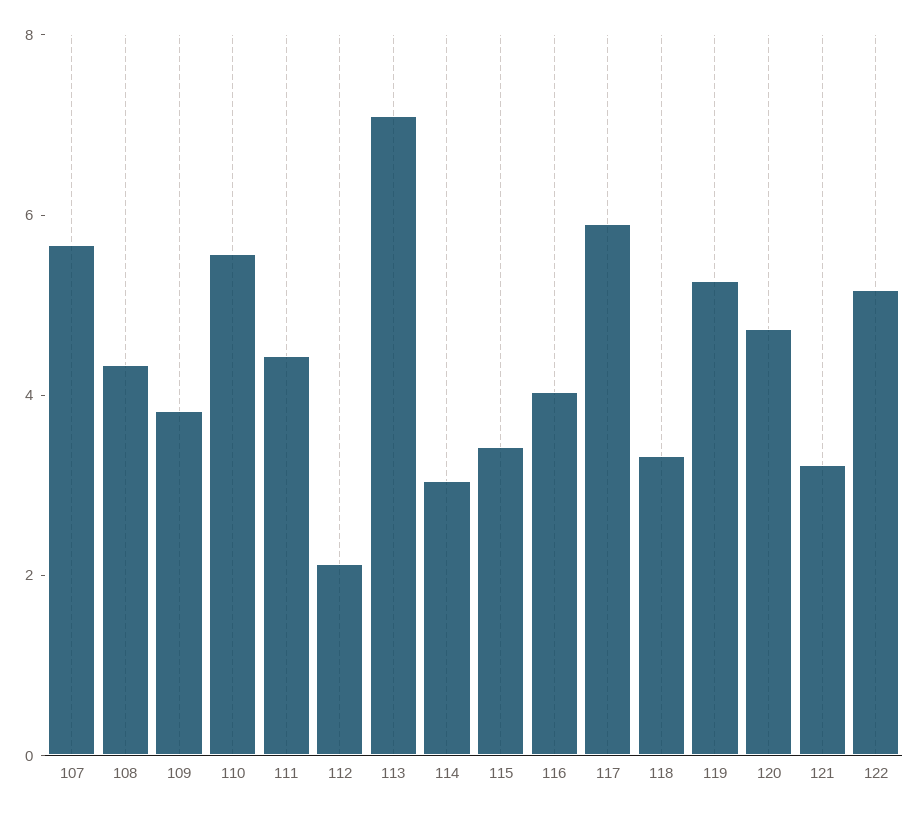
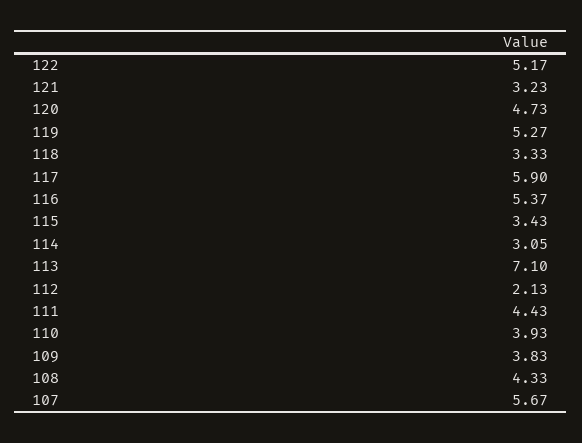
  {
    "107": 5.67,
    "108": 4.33,
    "109": 3.83,
-   "110": 5.5,
+   "110": 3.93,
    "111": 4.43,
    "112": 2.13,
    "113": 7.1,
    "114": 3.05,
    "115": 3.43,
-   "116": 4,
+   "116": 5.37,
    "117": 5.9,
    "118": 3.33,
    "119": 5.27,
    "120": 4.73,
    "121": 3.23,
    "122": 5.17
  }

